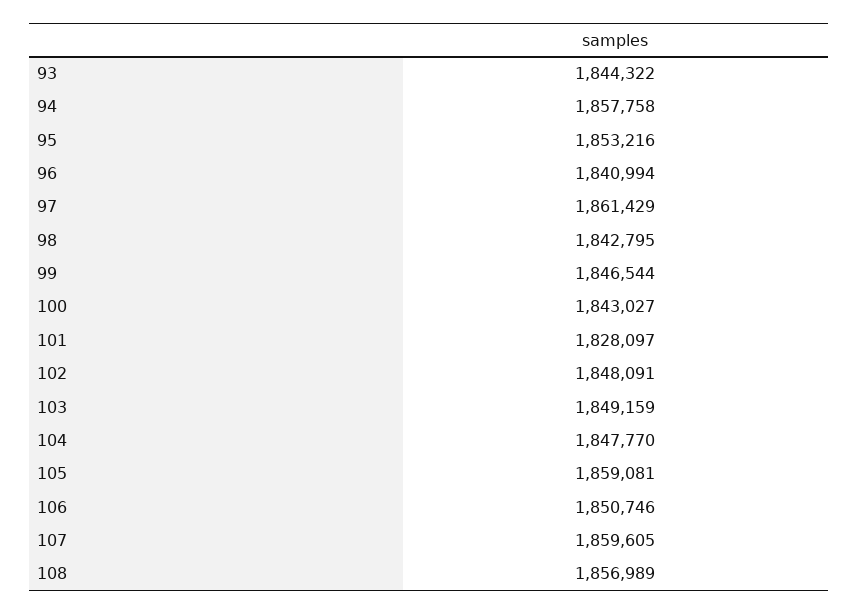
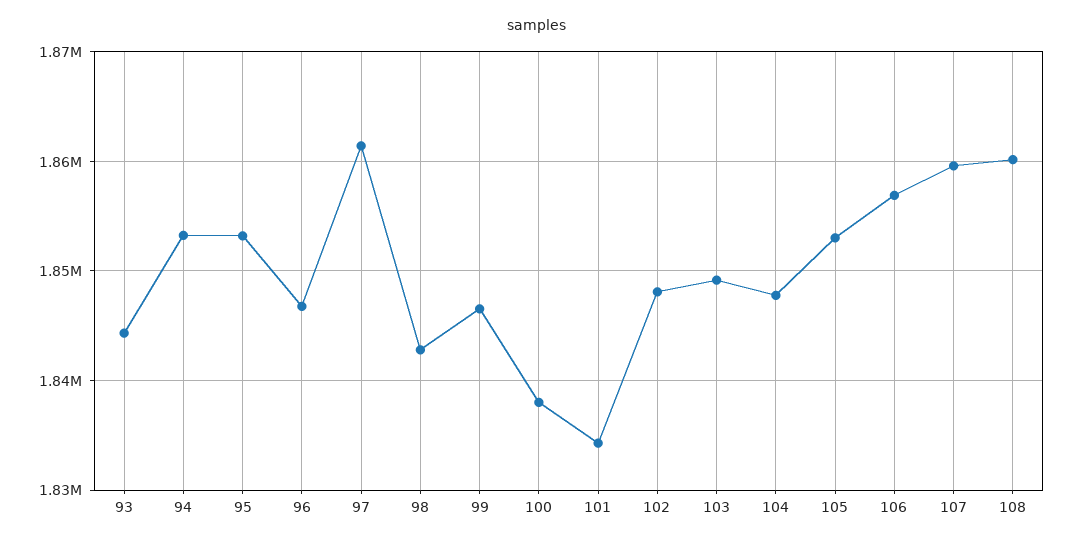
  {
    "93": 1844322,
-   "94": 1857758,
+   "94": 1853000,
    "95": 1853216,
-   "96": 1840994,
+   "96": 1847000,
    "97": 1861429,
    "98": 1842795,
    "99": 1846544,
-   "100": 1843027,
+   "100": 1838000,
-   "101": 1828097,
+   "101": 1834000,
    "102": 1848091,
    "103": 1849159,
    "104": 1847770,
-   "105": 1859081,
+   "105": 1853000,
-   "106": 1850746,
+   "106": 1857000,
    "107": 1859605,
-   "108": 1856989
+   "108": 1860000
  }

